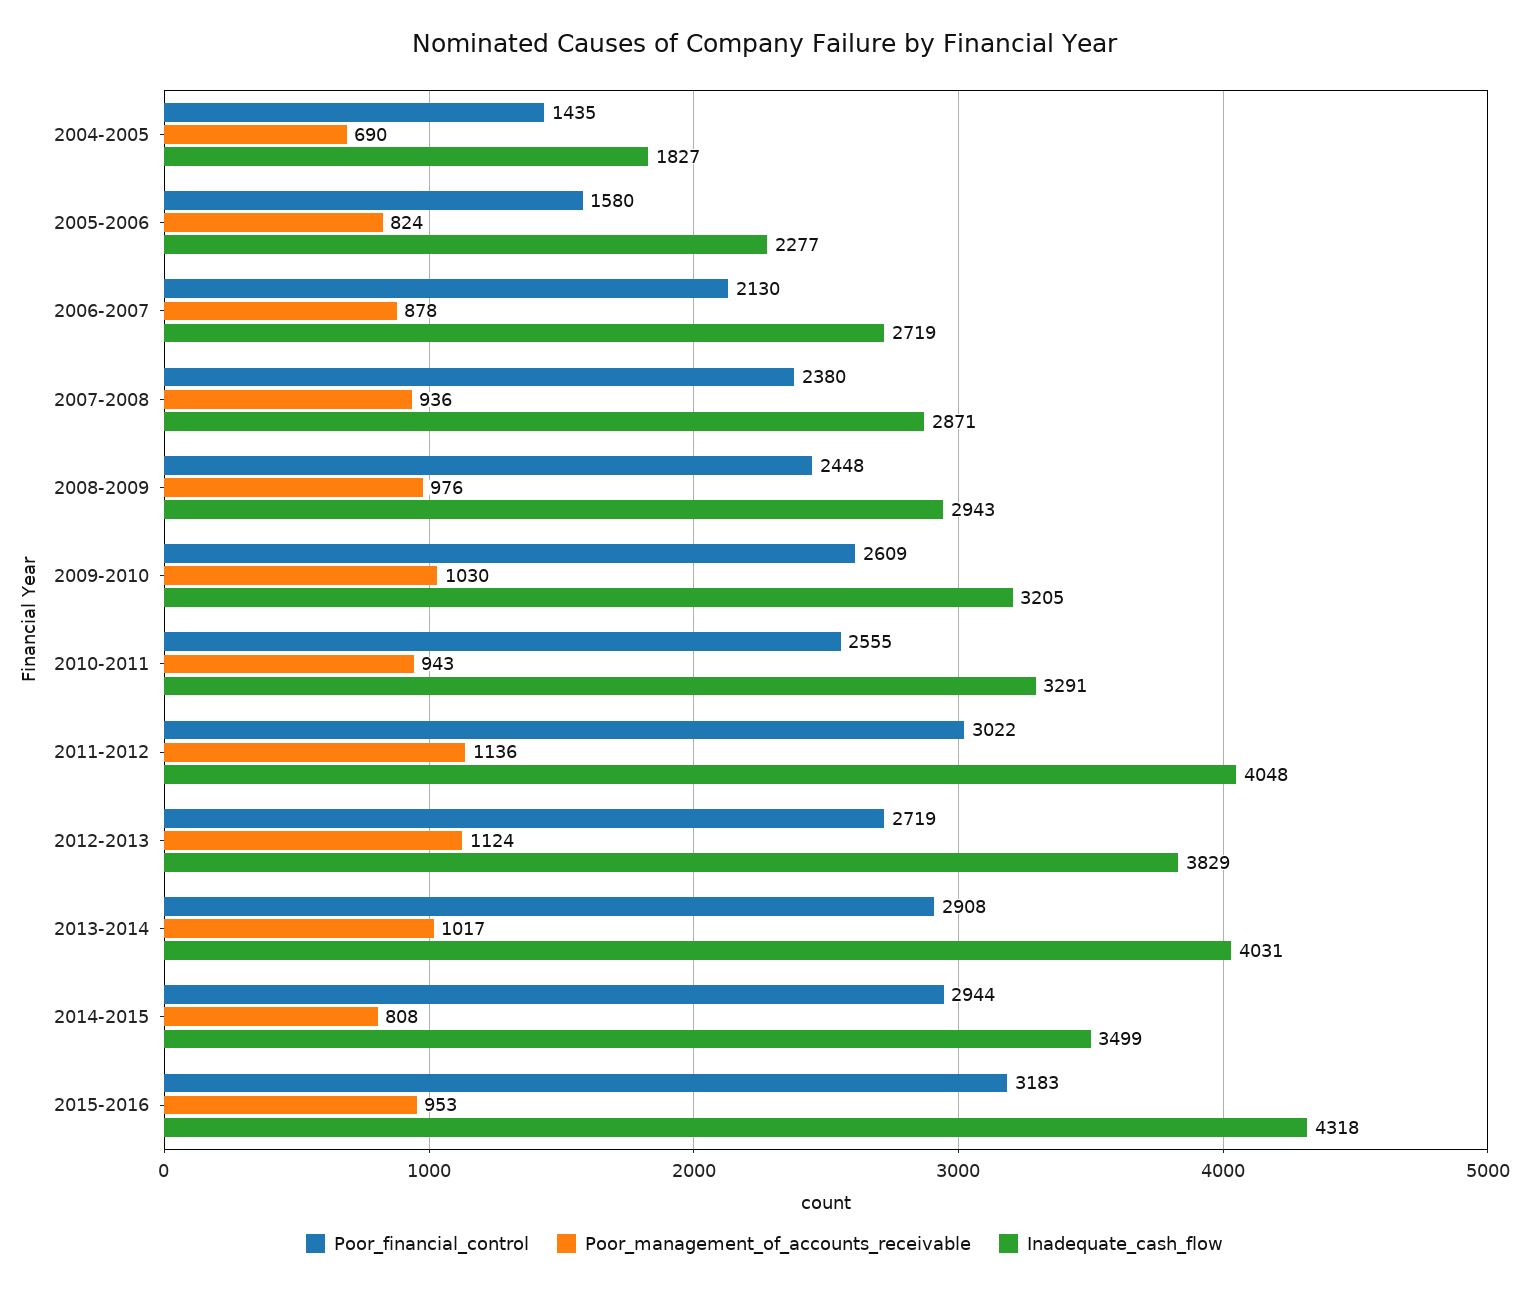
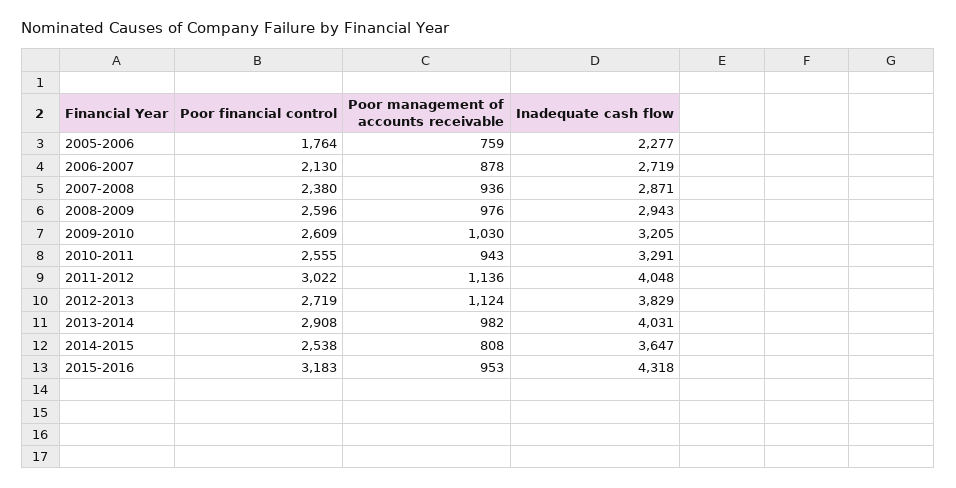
  {
    "Poor_financial_control": {
-     "2004-2005": 1435,
-     "2005-2006": 1580,
+     "2005-2006": 1764,
      "2006-2007": 2130,
      "2007-2008": 2380,
-     "2008-2009": 2448,
+     "2008-2009": 2596,
      "2009-2010": 2609,
      "2010-2011": 2555,
      "2011-2012": 3022,
      "2012-2013": 2719,
      "2013-2014": 2908,
-     "2014-2015": 2944,
+     "2014-2015": 2538,
      "2015-2016": 3183
    },
    "Poor_management_of_accounts_receivable": {
-     "2004-2005": 690,
-     "2005-2006": 824,
+     "2005-2006": 759,
      "2006-2007": 878,
      "2007-2008": 936,
      "2008-2009": 976,
      "2009-2010": 1030,
      "2010-2011": 943,
      "2011-2012": 1136,
      "2012-2013": 1124,
-     "2013-2014": 1017,
+     "2013-2014": 982,
      "2014-2015": 808,
      "2015-2016": 953
    },
    "Inadequate_cash_flow": {
-     "2004-2005": 1827,
      "2005-2006": 2277,
      "2006-2007": 2719,
      "2007-2008": 2871,
      "2008-2009": 2943,
      "2009-2010": 3205,
      "2010-2011": 3291,
      "2011-2012": 4048,
      "2012-2013": 3829,
      "2013-2014": 4031,
-     "2014-2015": 3499,
+     "2014-2015": 3647,
      "2015-2016": 4318
    }
  }

